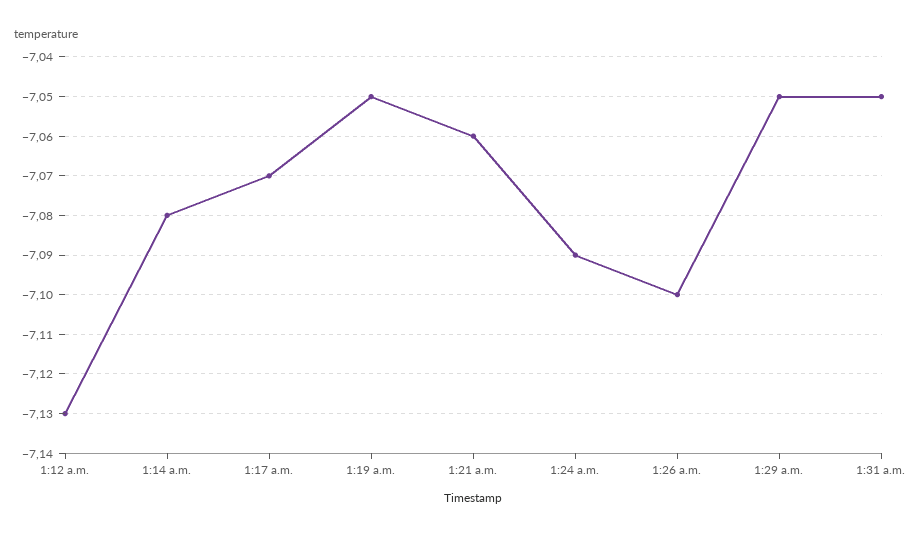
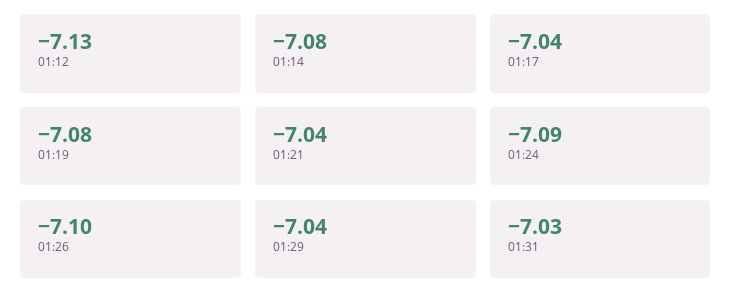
  {
    "1:12 a.m.": -7.13,
    "1:14 a.m.": -7.08,
-   "1:17 a.m.": -7.07,
+   "1:17 a.m.": -7.04,
-   "1:19 a.m.": -7.05,
+   "1:19 a.m.": -7.08,
-   "1:21 a.m.": -7.06,
+   "1:21 a.m.": -7.04,
    "1:24 a.m.": -7.09,
    "1:26 a.m.": -7.1,
-   "1:29 a.m.": -7.05,
+   "1:29 a.m.": -7.04,
-   "1:31 a.m.": -7.05
+   "1:31 a.m.": -7.03
  }

